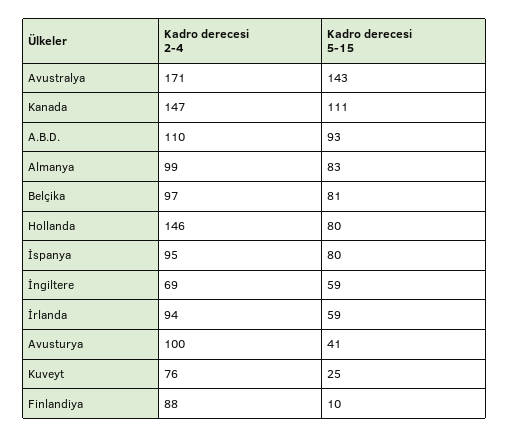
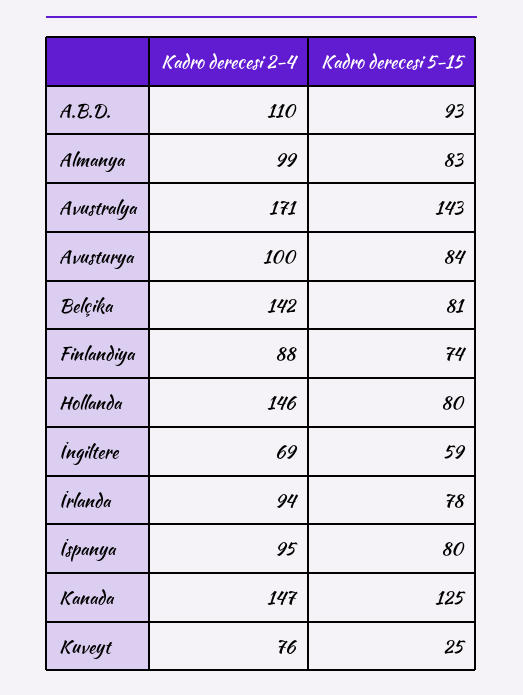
  {
    "Kadro derecesi 2-4": {
      "Avustralya": 171,
      "Kanada": 147,
      "A.B.D.": 110,
      "Almanya": 99,
-     "Belçika": 97,
+     "Belçika": 142,
      "Hollanda": 146,
      "İspanya": 95,
      "İngiltere": 69,
      "İrlanda": 94,
      "Avusturya": 100,
      "Kuveyt": 76,
      "Finlandiya": 88
    },
    "Kadro derecesi 5-15": {
      "Avustralya": 143,
-     "Kanada": 111,
+     "Kanada": 125,
      "A.B.D.": 93,
      "Almanya": 83,
      "Belçika": 81,
      "Hollanda": 80,
      "İspanya": 80,
      "İngiltere": 59,
-     "İrlanda": 59,
+     "İrlanda": 78,
-     "Avusturya": 41,
+     "Avusturya": 84,
      "Kuveyt": 25,
-     "Finlandiya": 10
+     "Finlandiya": 74
    }
  }

